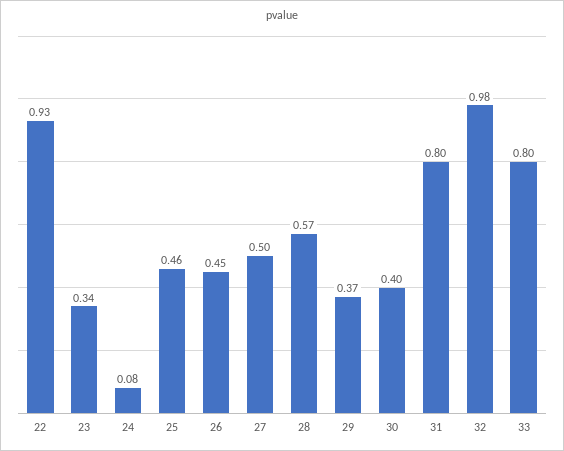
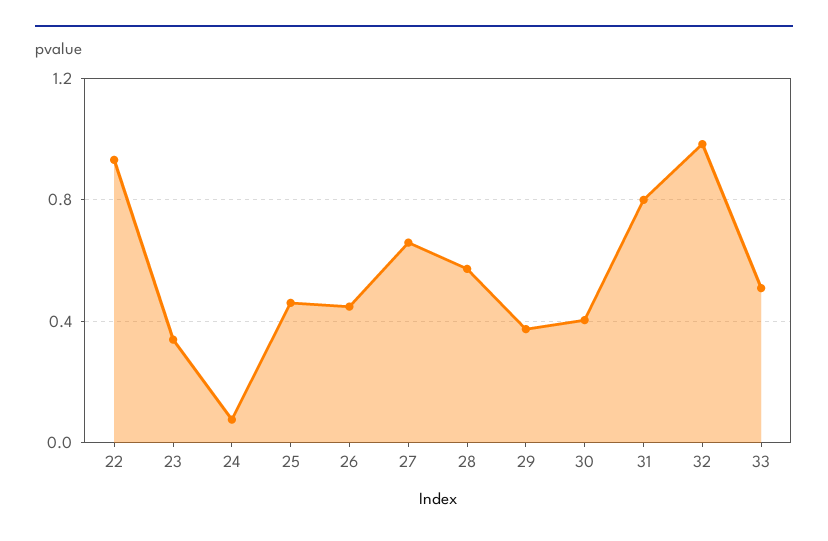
  {
    "22": 0.93,
    "23": 0.34,
    "24": 0.08,
    "25": 0.46,
    "26": 0.45,
-   "27": 0.5,
+   "27": 0.65,
    "28": 0.57,
    "29": 0.37,
    "30": 0.4,
    "31": 0.8,
    "32": 0.98,
-   "33": 0.8
+   "33": 0.5
  }

